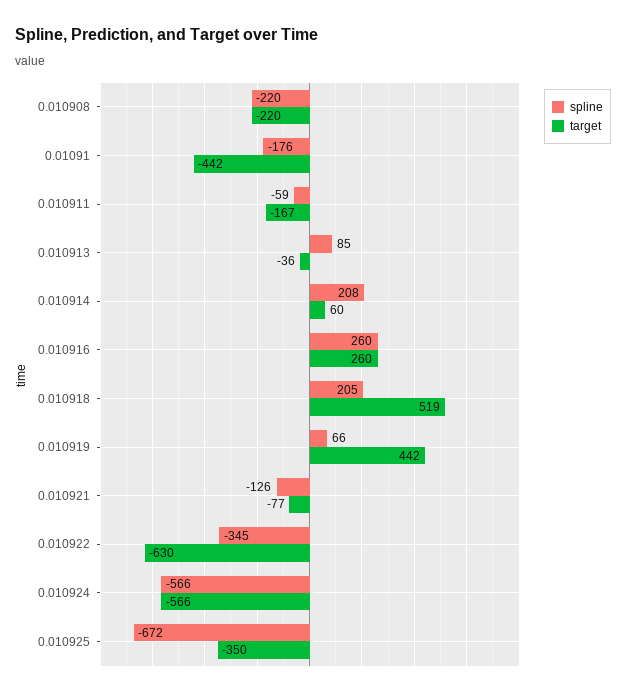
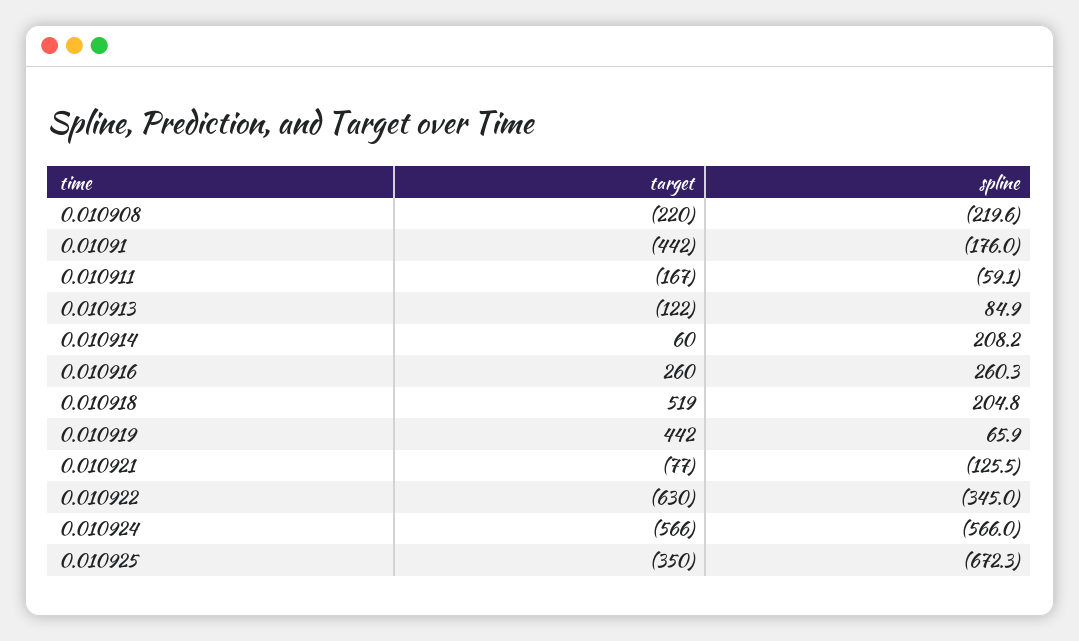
  {
    "spline": {
      "0.010908": -219.6,
      "0.01091": -176,
      "0.010911": -59.1,
      "0.010913": 84.9,
      "0.010914": 208.2,
      "0.010916": 260.3,
      "0.010918": 204.8,
      "0.010919": 65.9,
      "0.010921": -125.5,
      "0.010922": -345,
      "0.010924": -566,
      "0.010925": -672.3
    },
    "target": {
      "0.010908": -220,
      "0.01091": -442,
      "0.010911": -167,
-     "0.010913": -36,
+     "0.010913": -122,
      "0.010914": 60,
      "0.010916": 260,
      "0.010918": 519,
      "0.010919": 442,
      "0.010921": -77,
      "0.010922": -630,
      "0.010924": -566,
      "0.010925": -350
    }
  }

